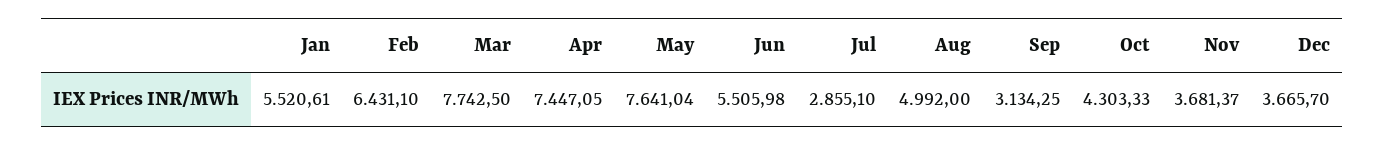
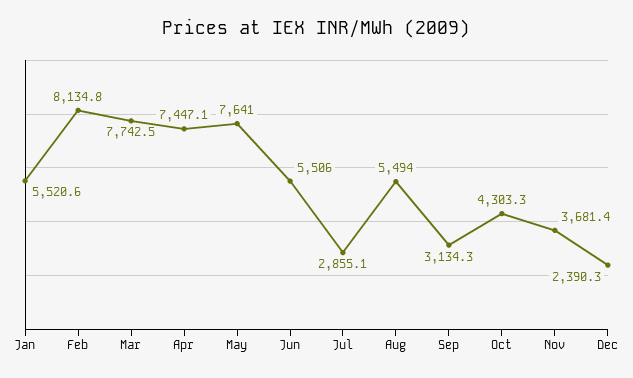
  {
    "Jan": 5520.61,
-   "Feb": 6431.1,
+   "Feb": 8134.8,
    "Mar": 7742.5,
    "Apr": 7447.05,
    "May": 7641.04,
    "Jun": 5505.98,
    "Jul": 2855.1,
-   "Aug": 4992,
+   "Aug": 5494,
    "Sep": 3134.25,
    "Oct": 4303.33,
    "Nov": 3681.37,
-   "Dec": 3665.7
+   "Dec": 2390.3
  }

